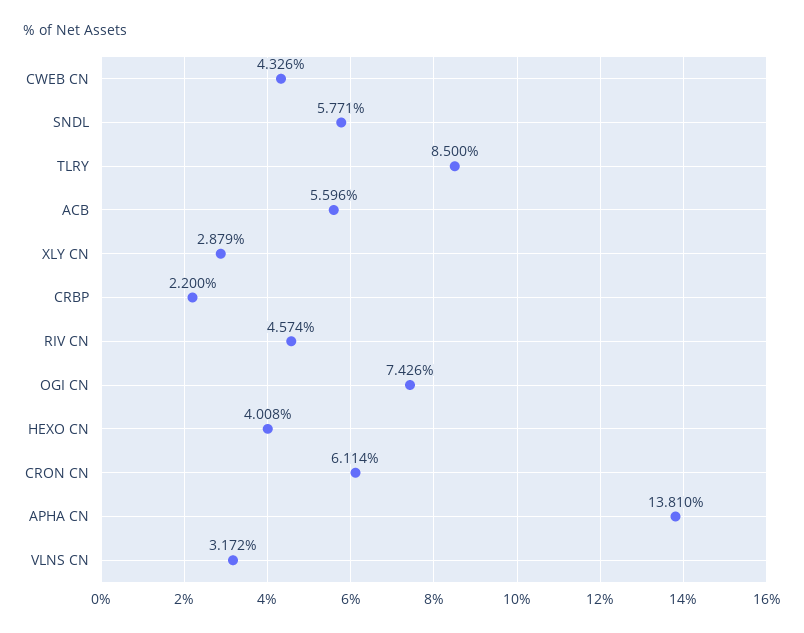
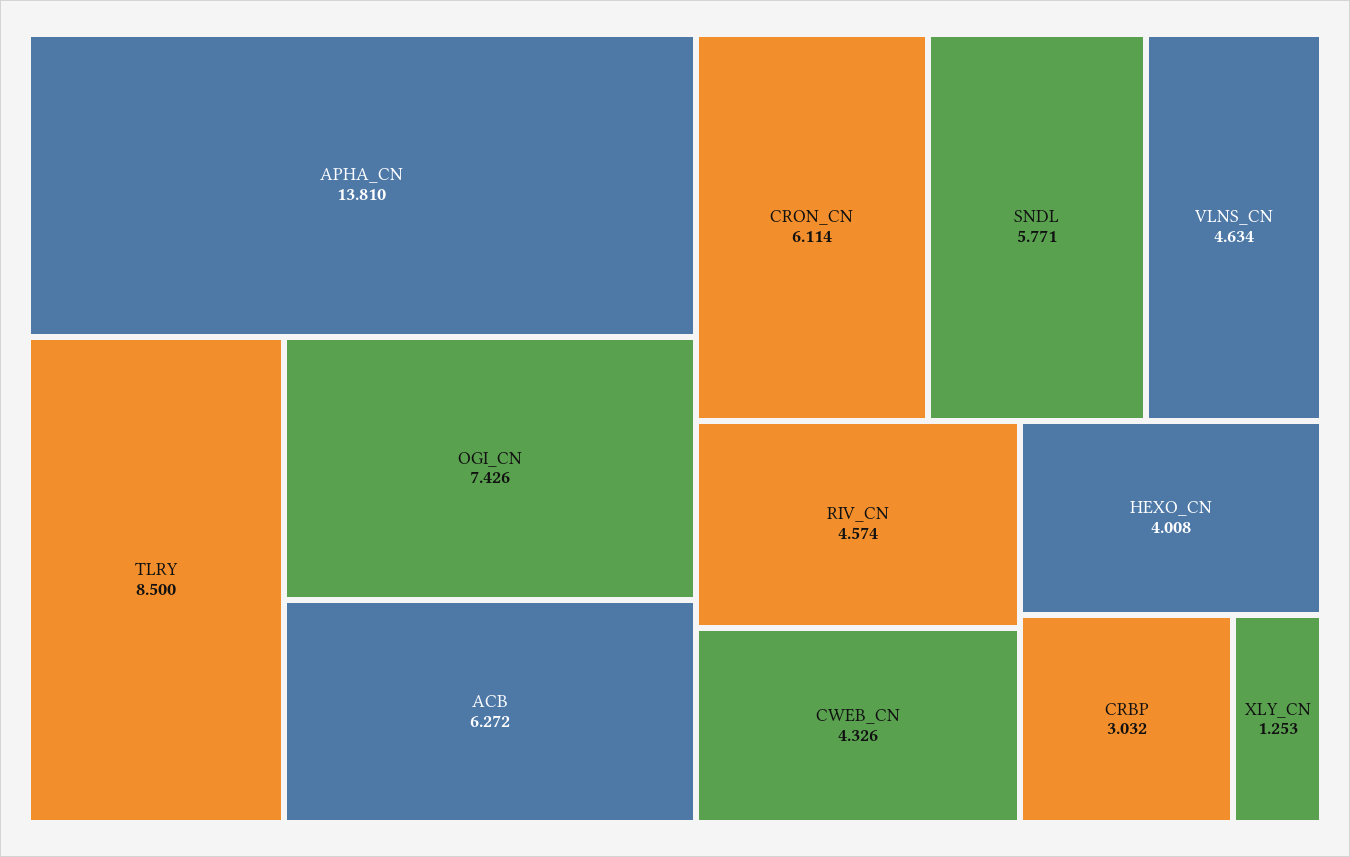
  {
    "CWEB CN": 4.326,
    "SNDL": 5.771,
    "TLRY": 8.5,
-   "ACB": 5.596,
+   "ACB": 6.272,
-   "XLY CN": 2.879,
+   "XLY CN": 1.253,
-   "CRBP": 2.2,
+   "CRBP": 3.032,
    "RIV CN": 4.574,
    "OGI CN": 7.426,
    "HEXO CN": 4.008,
    "CRON CN": 6.114,
    "APHA CN": 13.81,
-   "VLNS CN": 3.172
+   "VLNS CN": 4.634
  }

